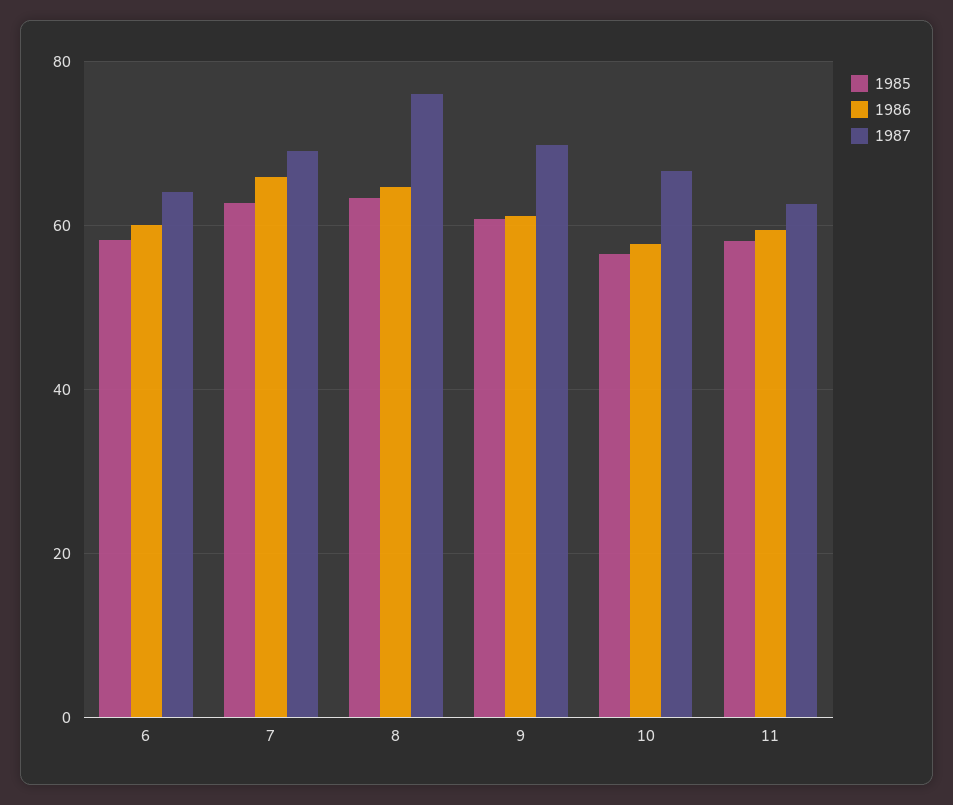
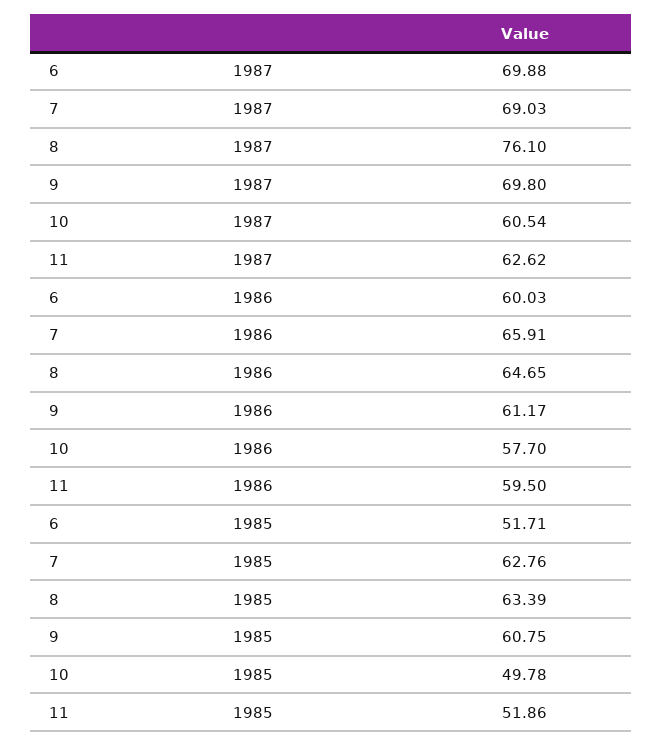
  {
    "1985": {
-     "6": 58,
+     "6": 51.71,
      "7": 62.76,
      "8": 63.39,
      "9": 60.75,
-     "10": 56,
+     "10": 49.78,
-     "11": 58
+     "11": 51.86
    },
    "1986": {
      "6": 60.03,
      "7": 65.91,
      "8": 64.65,
      "9": 61.17,
      "10": 57.7,
      "11": 59.5
    },
    "1987": {
-     "6": 64,
+     "6": 69.88,
      "7": 69.03,
      "8": 76.1,
      "9": 69.8,
-     "10": 66,
+     "10": 60.54,
      "11": 62.62
    }
  }

